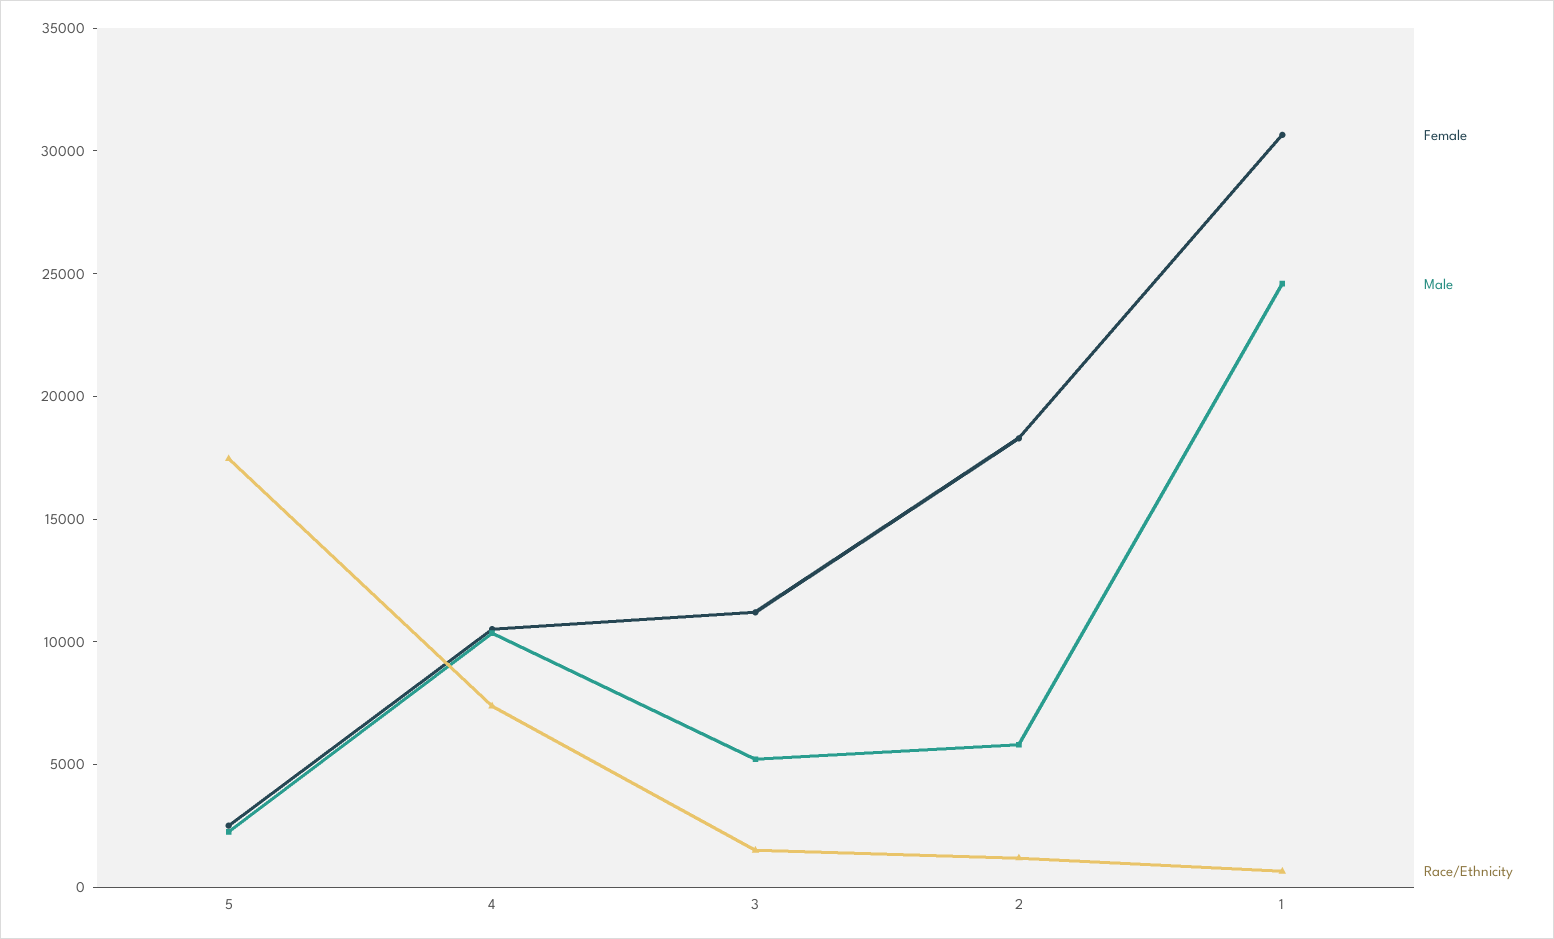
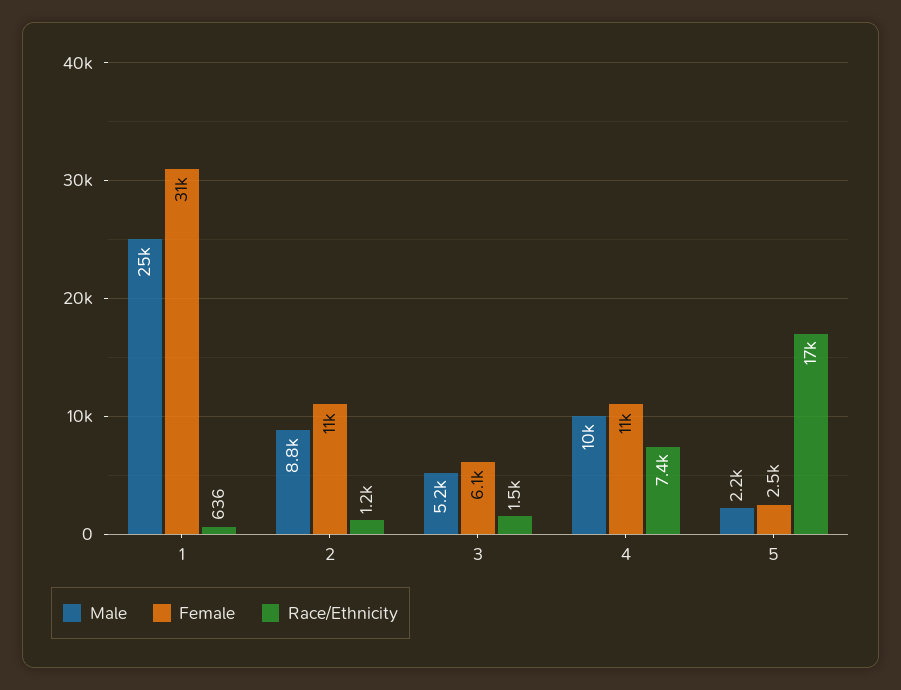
  {
    "Female": {
      "5": 2500,
      "4": 11000,
-     "3": 11000,
+     "3": 6100,
-     "2": 18000,
+     "2": 11000,
      "1": 31000
    },
    "Male": {
      "5": 2200,
      "4": 10000,
      "3": 5200,
-     "2": 6000,
+     "2": 8800,
      "1": 25000
    },
    "Race/Ethnicity": {
      "5": 17000,
      "4": 7400,
      "3": 1500,
      "2": 1200,
      "1": 636
    }
  }

